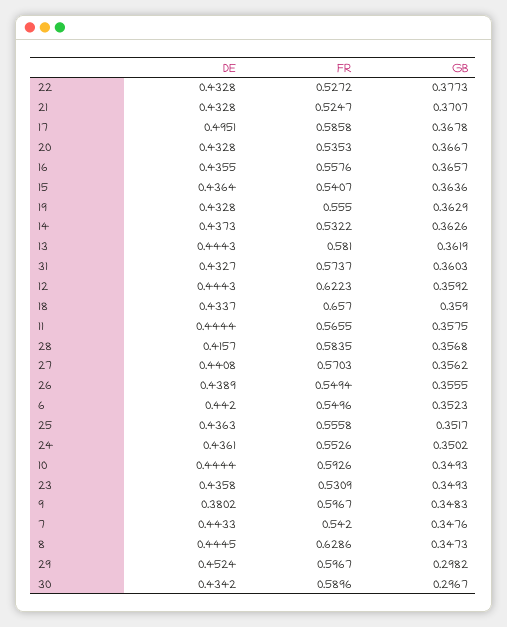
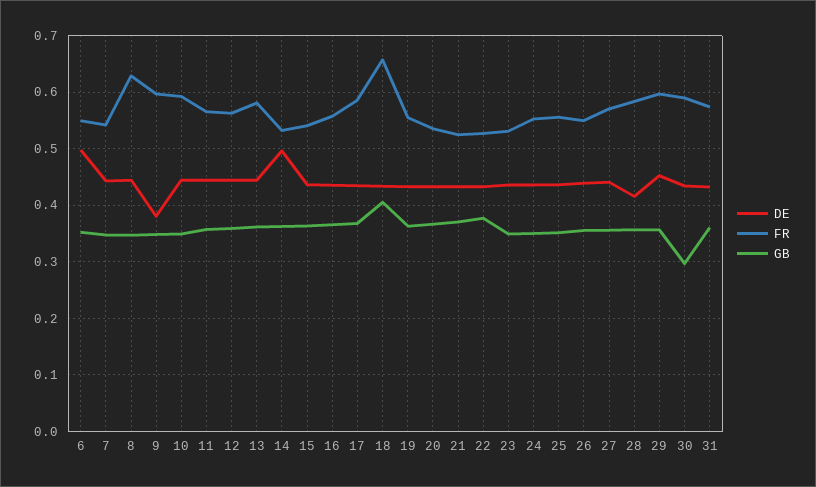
  {
    "DE": {
      "22": 0.4328,
      "21": 0.4328,
-     "17": 0.4951,
+     "17": 0.44,
      "20": 0.4328,
      "16": 0.4355,
      "15": 0.4364,
      "19": 0.4328,
-     "14": 0.4373,
+     "14": 0.5,
      "13": 0.4443,
      "31": 0.4327,
      "12": 0.4443,
      "18": 0.4337,
      "11": 0.4444,
      "28": 0.4157,
      "27": 0.4408,
      "26": 0.4389,
-     "6": 0.442,
+     "6": 0.5,
      "25": 0.4363,
      "24": 0.4361,
      "10": 0.4444,
      "23": 0.4358,
      "9": 0.3802,
      "7": 0.4433,
      "8": 0.4445,
      "29": 0.4524,
      "30": 0.4342
    },
    "FR": {
      "22": 0.5272,
      "21": 0.5247,
      "17": 0.5858,
      "20": 0.5353,
      "16": 0.5576,
      "15": 0.5407,
      "19": 0.555,
      "14": 0.5322,
      "13": 0.581,
      "31": 0.5737,
-     "12": 0.6223,
+     "12": 0.56,
      "18": 0.657,
      "11": 0.5655,
      "28": 0.5835,
      "27": 0.5703,
      "26": 0.5494,
      "6": 0.5496,
      "25": 0.5558,
      "24": 0.5526,
      "10": 0.5926,
      "23": 0.5309,
      "9": 0.5967,
      "7": 0.542,
      "8": 0.6286,
      "29": 0.5967,
      "30": 0.5896
    },
    "GB": {
      "22": 0.3773,
      "21": 0.3707,
      "17": 0.3678,
      "20": 0.3667,
      "16": 0.3657,
      "15": 0.3636,
      "19": 0.3629,
      "14": 0.3626,
      "13": 0.3619,
      "31": 0.3603,
      "12": 0.3592,
-     "18": 0.359,
+     "18": 0.4,
      "11": 0.3575,
      "28": 0.3568,
      "27": 0.3562,
      "26": 0.3555,
      "6": 0.3523,
      "25": 0.3517,
      "24": 0.3502,
      "10": 0.3493,
      "23": 0.3493,
      "9": 0.3483,
      "7": 0.3476,
      "8": 0.3473,
-     "29": 0.2982,
+     "29": 0.36,
      "30": 0.2967
    }
  }

